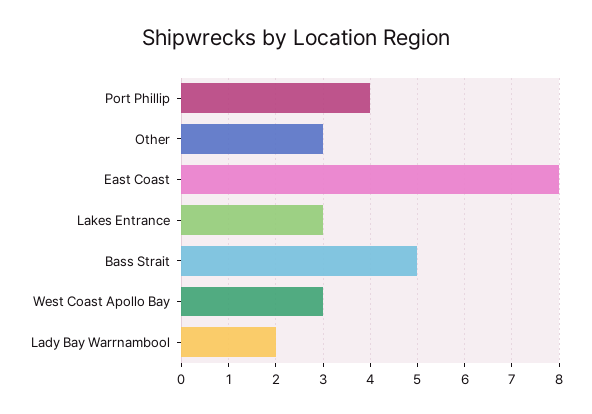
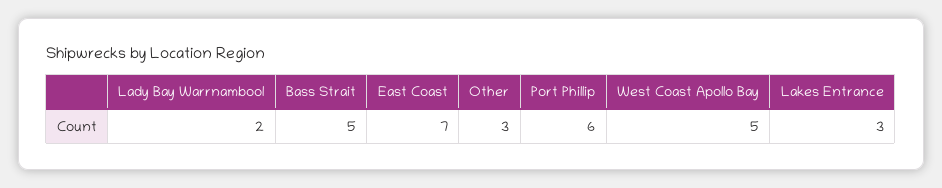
  {
-   "Port Phillip": 4,
+   "Port Phillip": 6,
    "Other": 3,
-   "East Coast": 8,
+   "East Coast": 7,
    "Lakes Entrance": 3,
    "Bass Strait": 5,
-   "West Coast Apollo Bay": 3,
+   "West Coast Apollo Bay": 5,
    "Lady Bay Warrnambool": 2
  }

